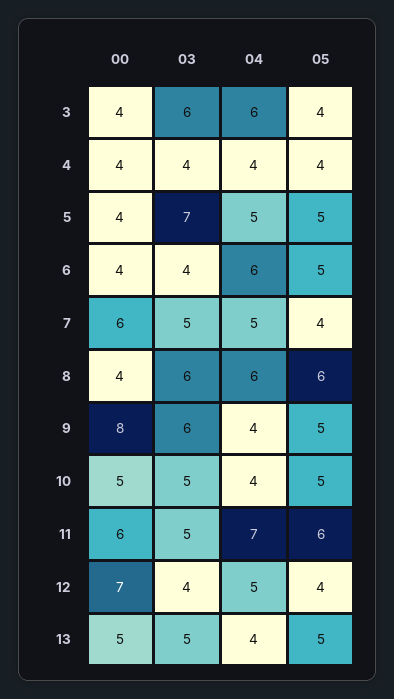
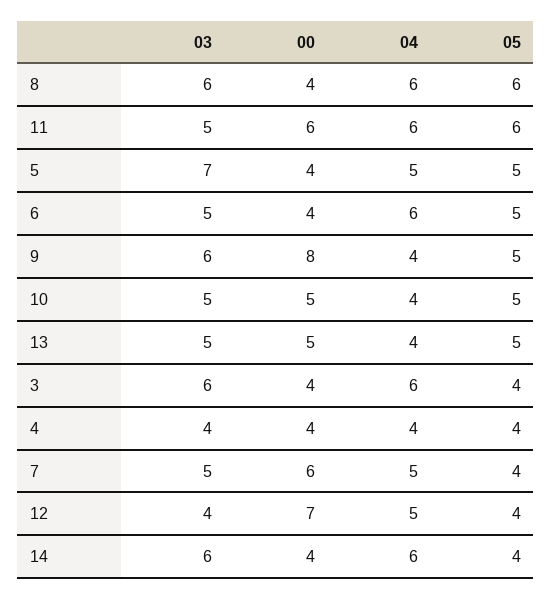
  {
    "00": {
      "3": 4,
      "4": 4,
      "5": 4,
      "6": 4,
      "7": 6,
      "8": 4,
      "9": 8,
      "10": 5,
      "11": 6,
      "12": 7,
-     "13": 5
+     "13": 5,
+     "14": 4
    },
    "03": {
      "3": 6,
      "4": 4,
      "5": 7,
-     "6": 4,
+     "6": 5,
      "7": 5,
      "8": 6,
      "9": 6,
      "10": 5,
      "11": 5,
      "12": 4,
-     "13": 5
+     "13": 5,
+     "14": 6
    },
    "04": {
      "3": 6,
      "4": 4,
      "5": 5,
      "6": 6,
      "7": 5,
      "8": 6,
      "9": 4,
      "10": 4,
-     "11": 7,
+     "11": 6,
      "12": 5,
-     "13": 4
+     "13": 4,
+     "14": 6
    },
    "05": {
      "3": 4,
      "4": 4,
      "5": 5,
      "6": 5,
      "7": 4,
      "8": 6,
      "9": 5,
      "10": 5,
      "11": 6,
      "12": 4,
-     "13": 5
+     "13": 5,
+     "14": 4
    }
  }

